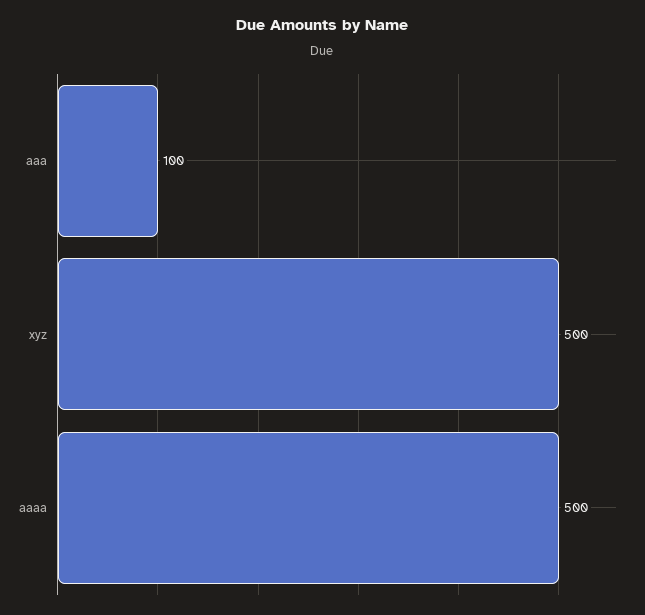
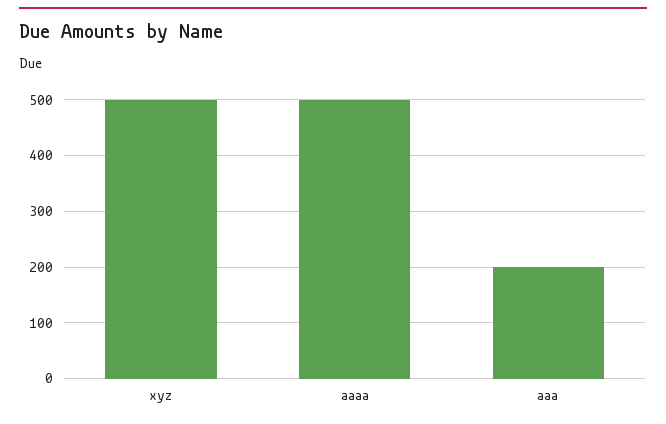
  {
-   "aaa": 100,
+   "aaa": 200,
    "xyz": 500,
    "aaaa": 500
  }

